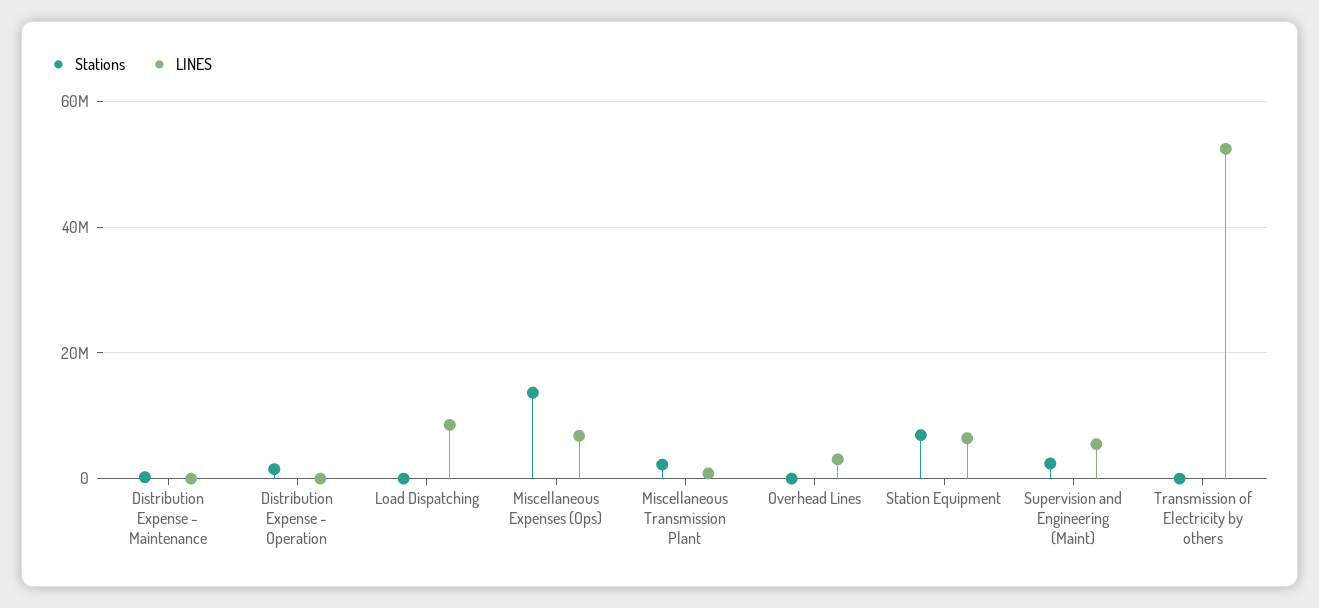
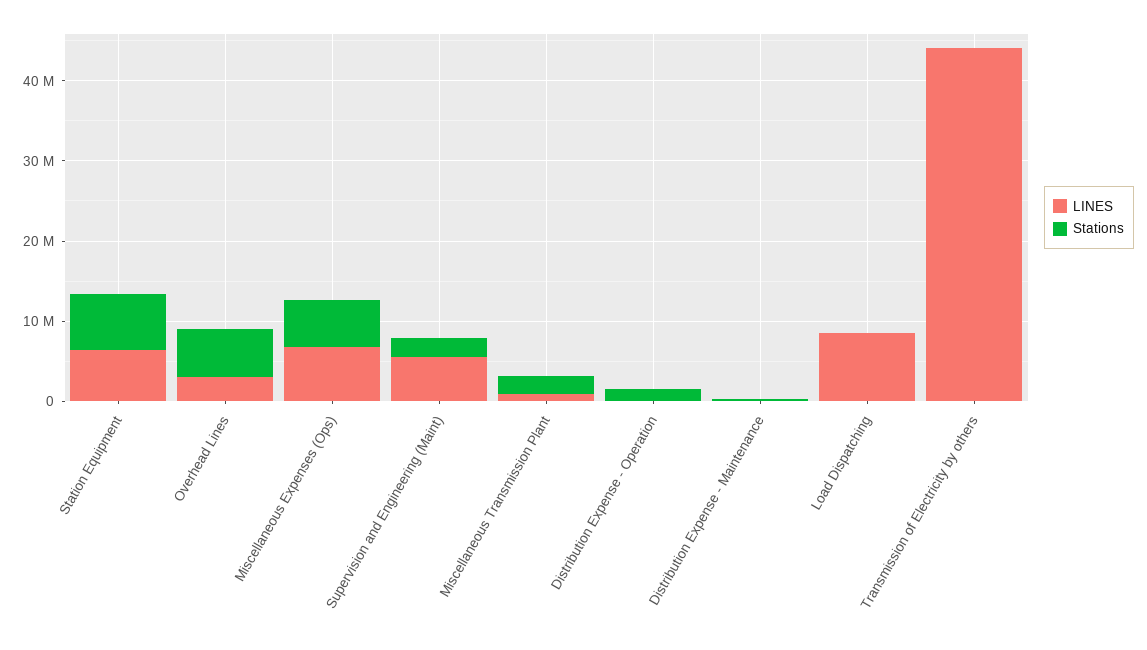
  {
    "Stations": {
      "Distribution Expense - Maintenance": 0,
      "Distribution Expense - Operation": 2000000,
      "Load Dispatching": 0,
-     "Miscellaneous Expenses (Ops)": 14000000,
+     "Miscellaneous Expenses (Ops)": 6000000,
      "Miscellaneous Transmission Plant": 2000000,
-     "Overhead Lines": 0,
+     "Overhead Lines": 6000000,
      "Station Equipment": 6000000,
      "Supervision and Engineering (Maint)": 2000000,
      "Transmission of Electricity by others": 0
    },
    "LINES": {
      "Distribution Expense - Maintenance": 0,
      "Distribution Expense - Operation": 0,
      "Load Dispatching": 8000000,
      "Miscellaneous Expenses (Ops)": 6000000,
      "Miscellaneous Transmission Plant": 0,
      "Overhead Lines": 4000000,
      "Station Equipment": 6000000,
      "Supervision and Engineering (Maint)": 6000000,
-     "Transmission of Electricity by others": 52000000
+     "Transmission of Electricity by others": 44000000
    }
  }

